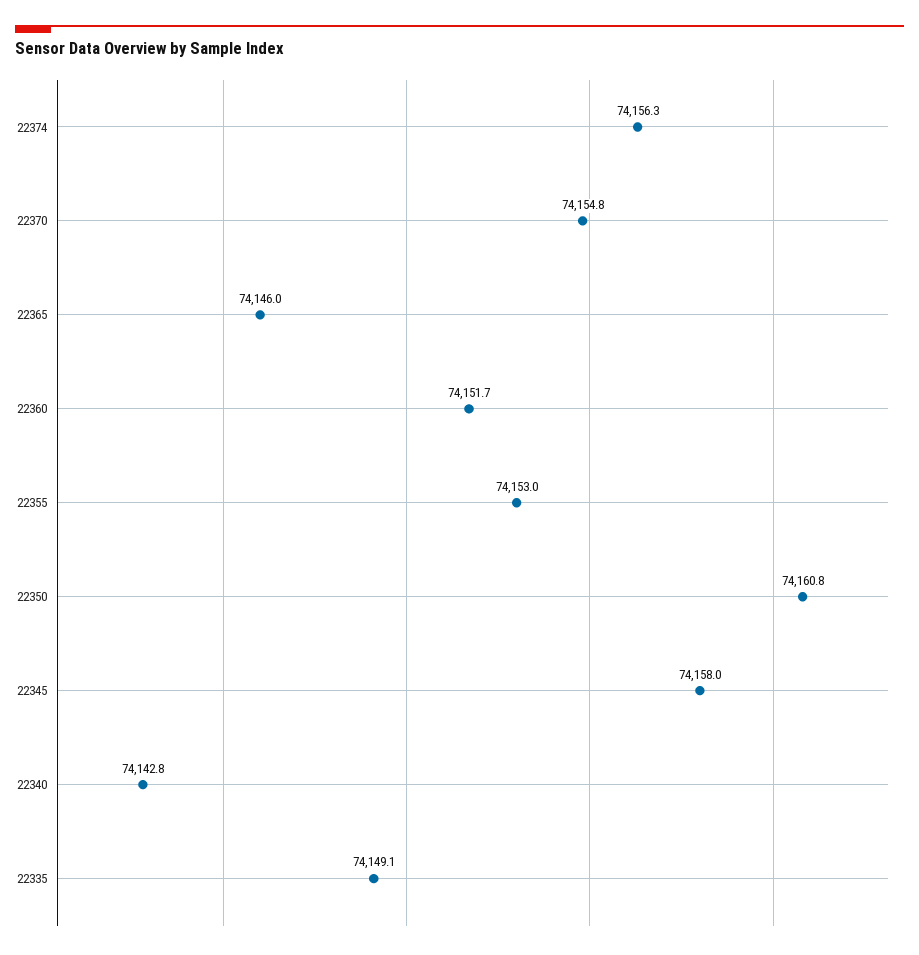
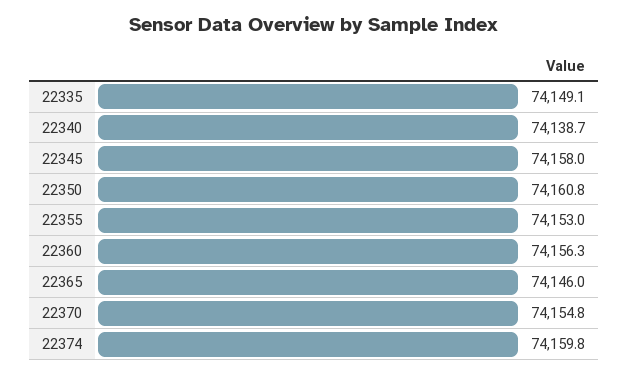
  {
-   "22374": 74156.3,
+   "22374": 74159.8,
    "22370": 74154.8,
    "22365": 74146,
-   "22360": 74151.7,
+   "22360": 74156.3,
    "22355": 74153,
    "22350": 74160.8,
    "22345": 74158,
-   "22340": 74142.8,
+   "22340": 74138.7,
    "22335": 74149.1
  }

